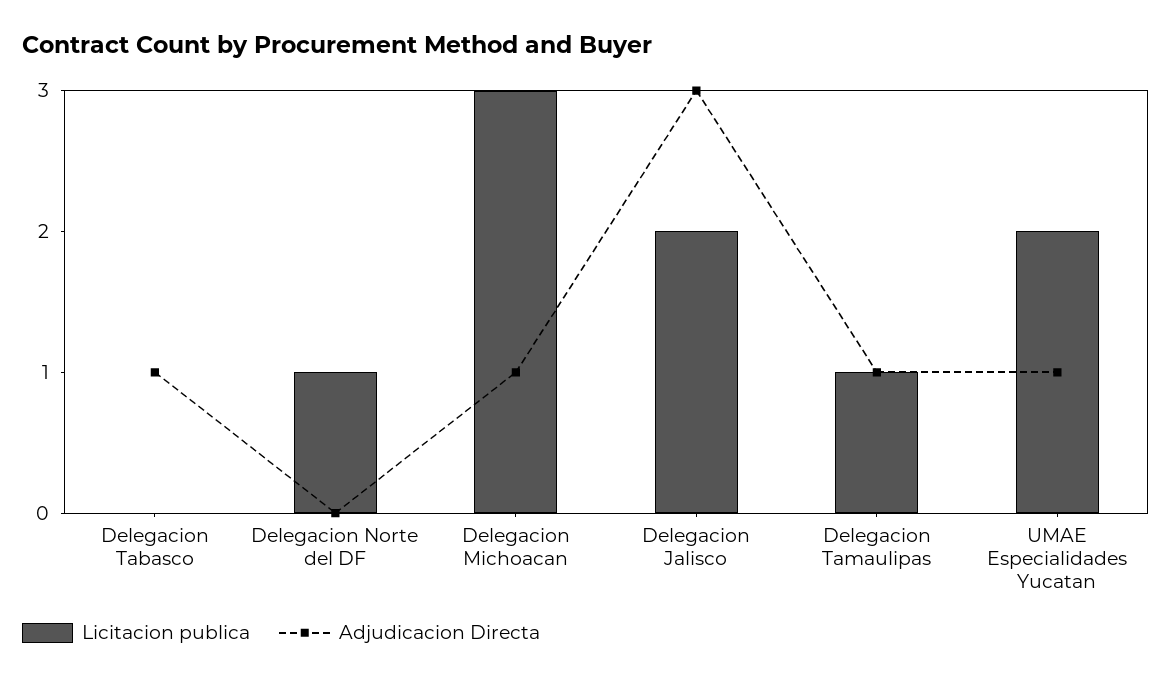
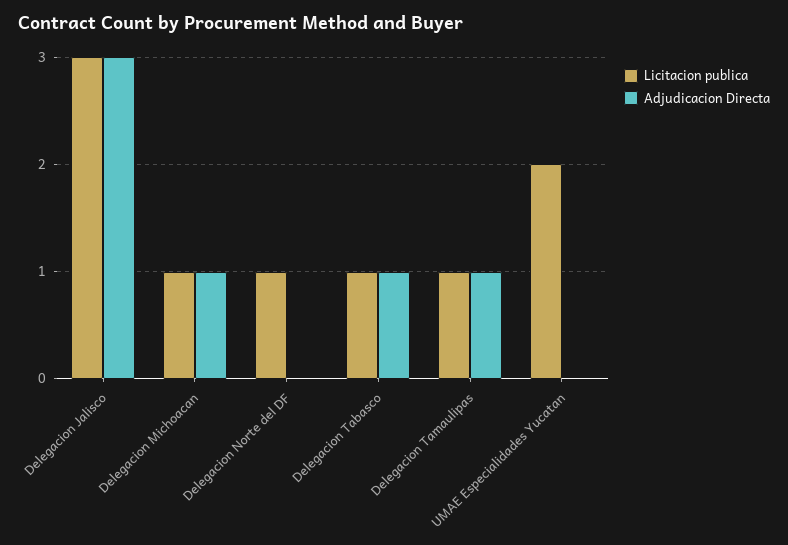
  {
    "Licitacion publica": {
-     "Delegacion Tabasco": 0,
+     "Delegacion Tabasco": 1,
      "Delegacion Norte del DF": 1,
-     "Delegacion Michoacan": 3,
+     "Delegacion Michoacan": 1,
-     "Delegacion Jalisco": 2,
+     "Delegacion Jalisco": 3,
      "Delegacion Tamaulipas": 1,
      "UMAE Especialidades Yucatan": 2
    },
    "Adjudicacion Directa": {
      "Delegacion Tabasco": 1,
      "Delegacion Norte del DF": 0,
      "Delegacion Michoacan": 1,
      "Delegacion Jalisco": 3,
      "Delegacion Tamaulipas": 1,
-     "UMAE Especialidades Yucatan": 1
+     "UMAE Especialidades Yucatan": 0
    }
  }

